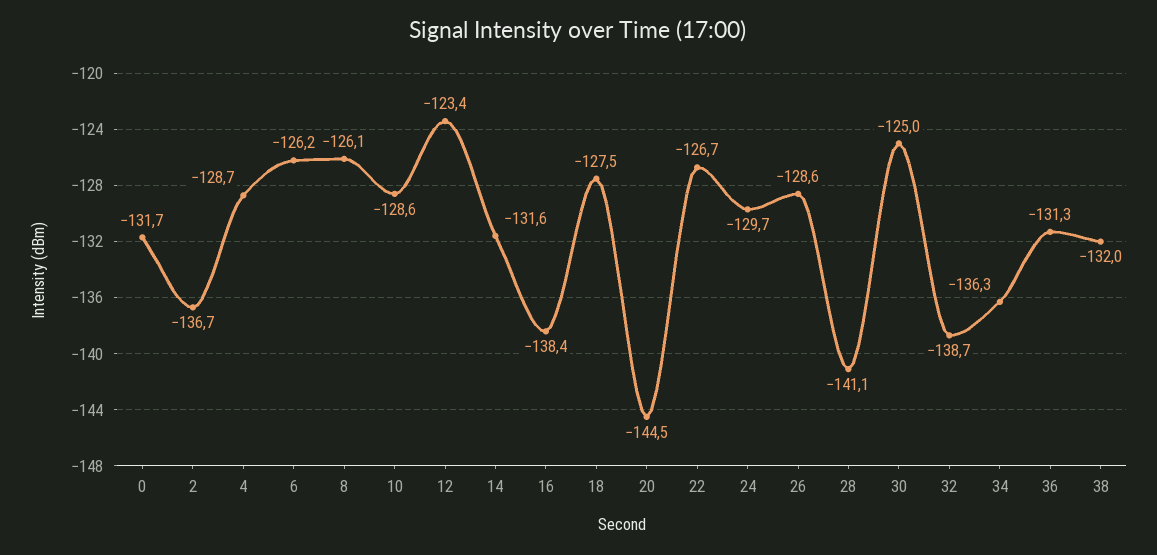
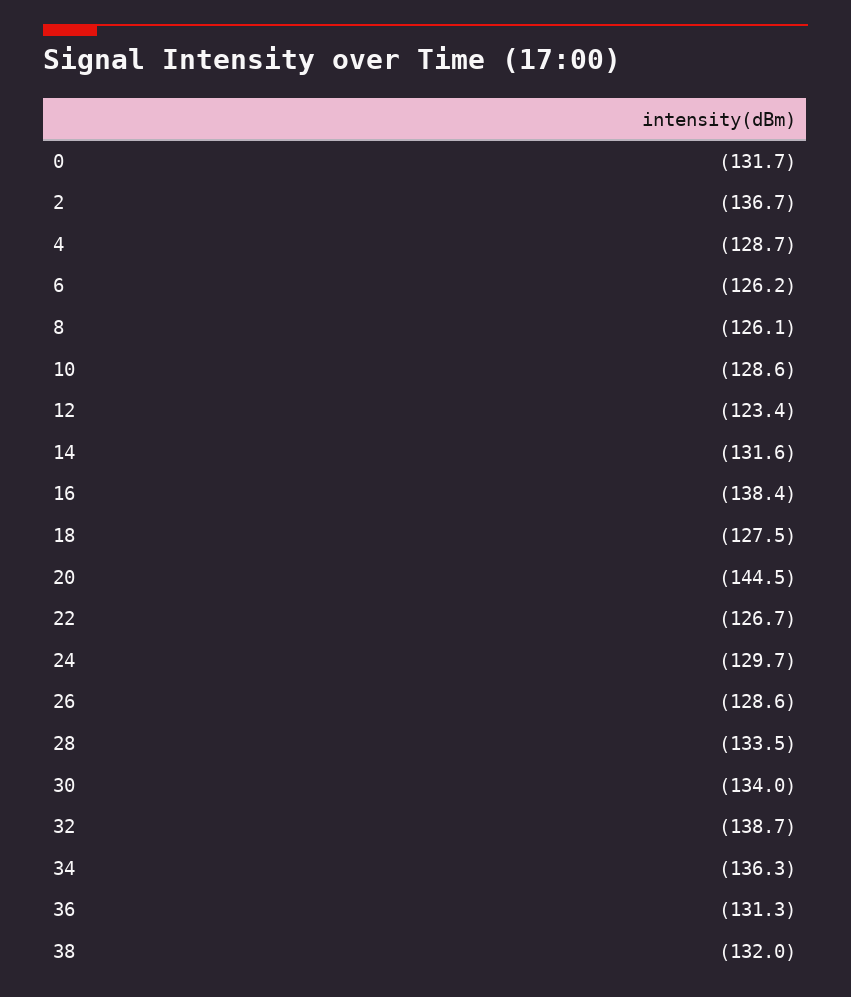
  {
    "0": -131.7,
    "2": -136.7,
    "4": -128.7,
    "6": -126.2,
    "8": -126.1,
    "10": -128.6,
    "12": -123.4,
    "14": -131.6,
    "16": -138.4,
    "18": -127.5,
    "20": -144.5,
    "22": -126.7,
    "24": -129.7,
    "26": -128.6,
-   "28": -141.1,
+   "28": -133.5,
-   "30": -125,
+   "30": -134,
    "32": -138.7,
    "34": -136.3,
    "36": -131.3,
    "38": -132
  }

